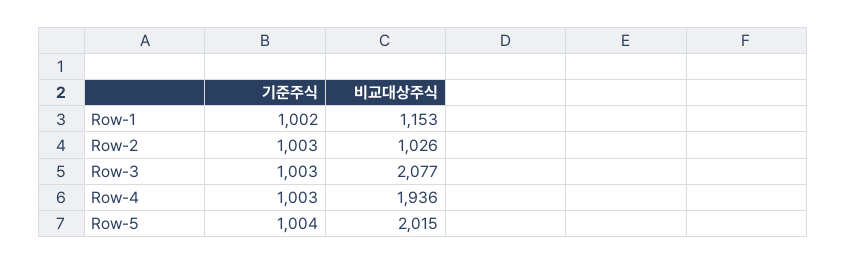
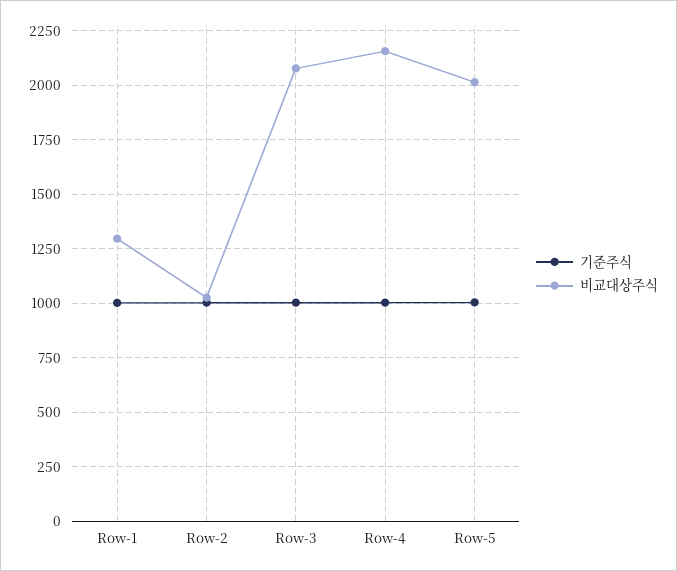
  {
    "기준주식": {
      "Row-1": 1002,
      "Row-2": 1003,
      "Row-3": 1003,
      "Row-4": 1003,
      "Row-5": 1004
    },
    "비교대상주식": {
-     "Row-1": 1153,
+     "Row-1": 1300,
      "Row-2": 1026,
      "Row-3": 2077,
-     "Row-4": 1936,
+     "Row-4": 2150,
      "Row-5": 2015
    }
  }

